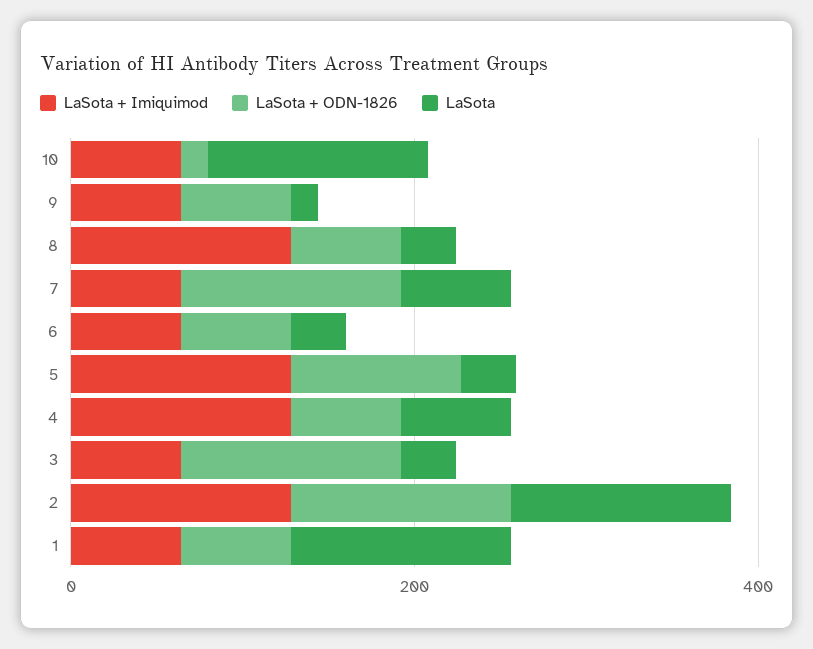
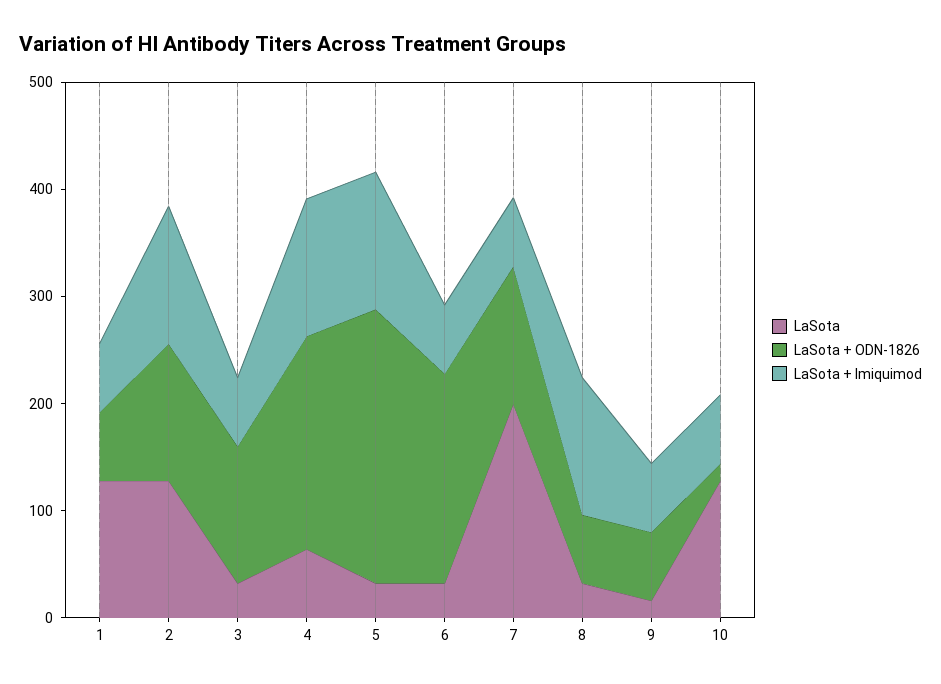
  {
    "LaSota + Imiquimod": {
      "10": 60,
      "9": 60,
      "8": 120,
      "7": 60,
      "6": 60,
      "5": 120,
      "4": 120,
      "3": 60,
      "2": 120,
      "1": 60
    },
    "LaSota + ODN-1826": {
      "10": 20,
      "9": 60,
      "8": 60,
      "7": 120,
-     "6": 50,
+     "6": 200,
-     "5": 100,
+     "5": 260,
-     "4": 50,
+     "4": 200,
      "3": 120,
      "2": 120,
      "1": 60
    },
    "LaSota": {
      "10": 120,
      "9": 20,
      "8": 40,
-     "7": 50,
+     "7": 200,
      "6": 40,
      "5": 40,
      "4": 60,
      "3": 40,
      "2": 120,
      "1": 120
    }
  }

